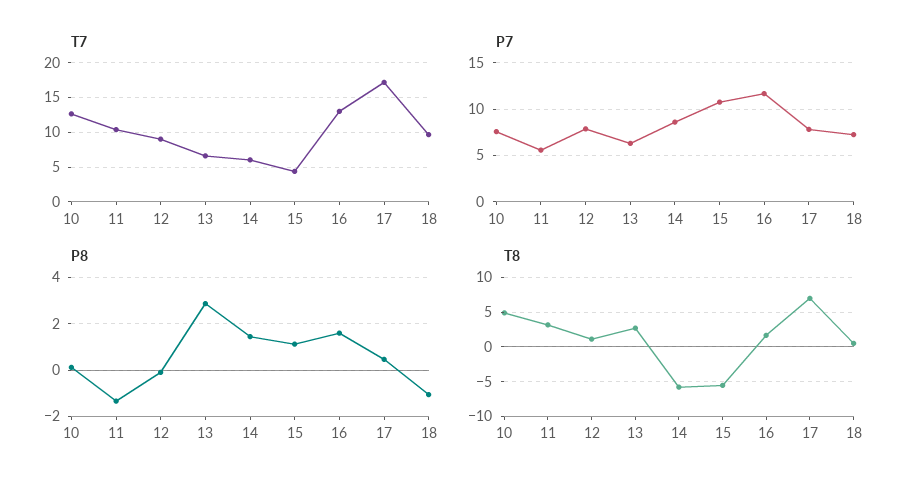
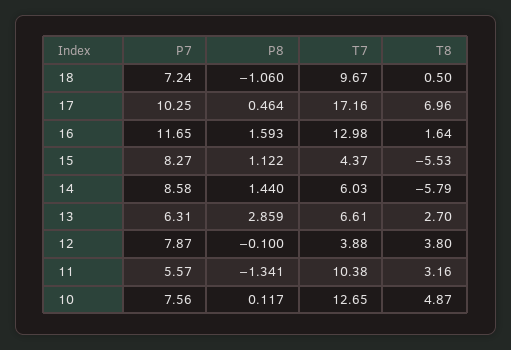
  {
    "T7": {
      "10": 12.65,
      "11": 10.38,
-     "12": 9,
+     "12": 3.88,
      "13": 6.61,
      "14": 6.03,
      "15": 4.37,
      "16": 12.98,
      "17": 17.16,
      "18": 9.67
    },
    "P7": {
      "10": 7.56,
      "11": 5.57,
      "12": 7.87,
      "13": 6.31,
      "14": 8.58,
-     "15": 11,
+     "15": 8.27,
      "16": 11.65,
-     "17": 8,
+     "17": 10.25,
      "18": 7.24
    },
    "P8": {
      "10": 0.117,
      "11": -1.341,
      "12": -0.1,
      "13": 2.859,
      "14": 1.44,
      "15": 1.122,
      "16": 1.593,
      "17": 0.464,
      "18": -1.06
    },
    "T8": {
      "10": 4.87,
      "11": 3.16,
-     "12": 1,
+     "12": 3.8,
      "13": 2.7,
      "14": -5.79,
      "15": -5.53,
      "16": 1.64,
      "17": 6.96,
      "18": 0.5
    }
  }

